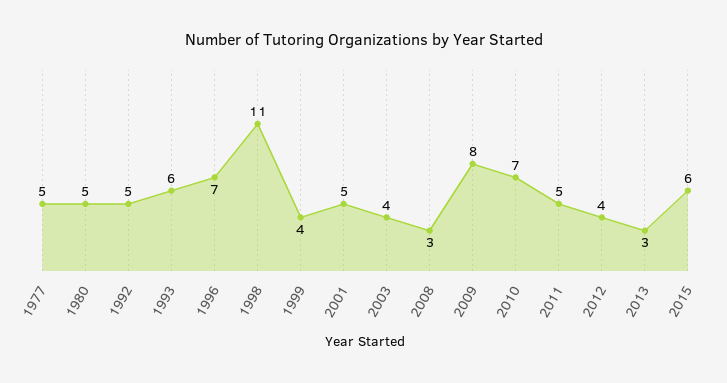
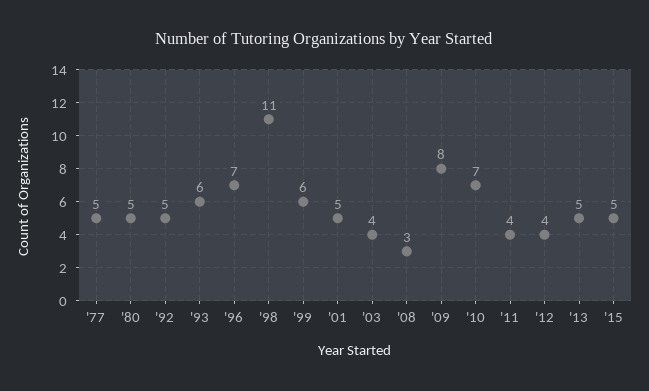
  {
    "1977": 5,
    "1980": 5,
    "1992": 5,
    "1993": 6,
    "1996": 7,
    "1998": 11,
-   "1999": 4,
+   "1999": 6,
    "2001": 5,
    "2003": 4,
    "2008": 3,
    "2009": 8,
    "2010": 7,
-   "2011": 5,
+   "2011": 4,
    "2012": 4,
-   "2013": 3,
+   "2013": 5,
-   "2015": 6
+   "2015": 5
  }

